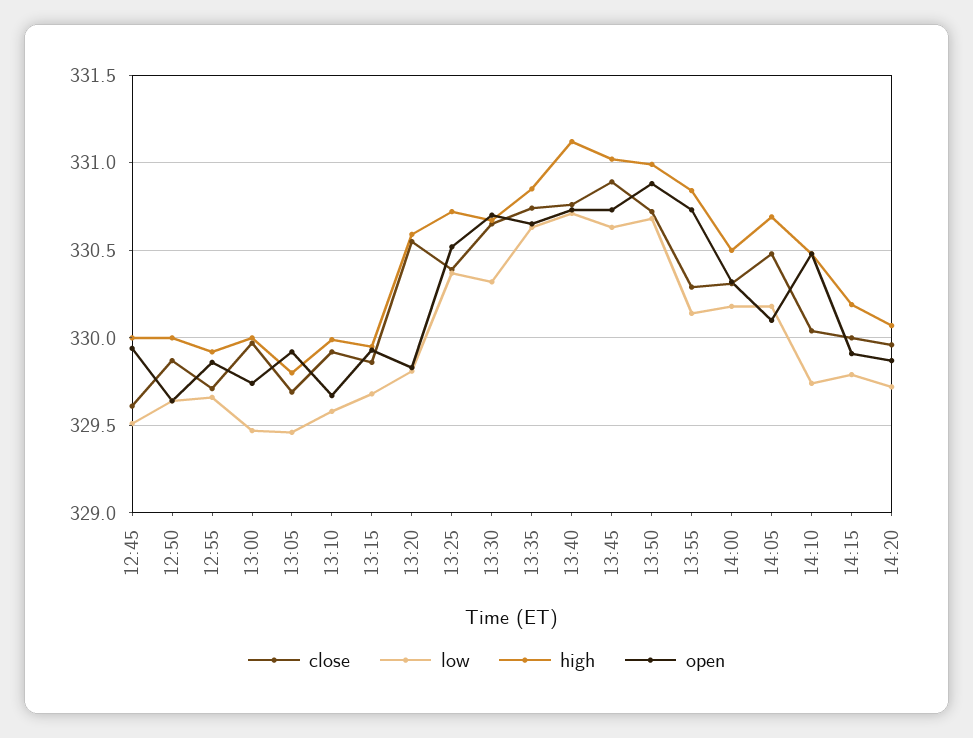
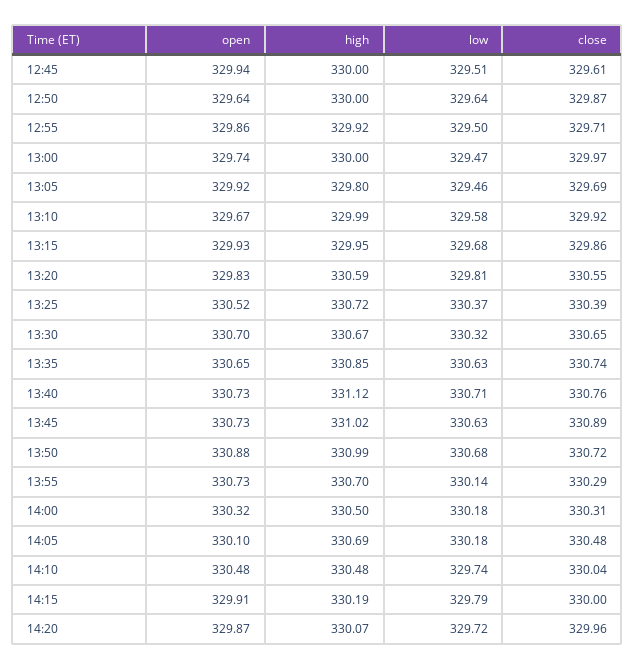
  {
    "close": {
      "12:45": 329.61,
      "12:50": 329.87,
      "12:55": 329.71,
      "13:00": 329.97,
      "13:05": 329.69,
      "13:10": 329.92,
      "13:15": 329.86,
      "13:20": 330.55,
      "13:25": 330.39,
      "13:30": 330.65,
      "13:35": 330.74,
      "13:40": 330.76,
      "13:45": 330.89,
      "13:50": 330.72,
      "13:55": 330.29,
      "14:00": 330.31,
      "14:05": 330.48,
      "14:10": 330.04,
      "14:15": 330,
      "14:20": 329.96
    },
    "low": {
      "12:45": 329.51,
      "12:50": 329.64,
-     "12:55": 329.65,
+     "12:55": 329.5,
      "13:00": 329.47,
      "13:05": 329.46,
      "13:10": 329.58,
      "13:15": 329.68,
      "13:20": 329.81,
      "13:25": 330.37,
      "13:30": 330.32,
      "13:35": 330.63,
      "13:40": 330.71,
      "13:45": 330.63,
      "13:50": 330.68,
      "13:55": 330.14,
      "14:00": 330.18,
      "14:05": 330.18,
      "14:10": 329.74,
      "14:15": 329.79,
      "14:20": 329.72
    },
    "high": {
      "12:45": 330,
      "12:50": 330,
      "12:55": 329.92,
      "13:00": 330,
      "13:05": 329.8,
      "13:10": 329.99,
      "13:15": 329.95,
      "13:20": 330.59,
      "13:25": 330.72,
      "13:30": 330.67,
      "13:35": 330.85,
      "13:40": 331.12,
      "13:45": 331.02,
      "13:50": 330.99,
-     "13:55": 330.85,
+     "13:55": 330.7,
      "14:00": 330.5,
      "14:05": 330.69,
      "14:10": 330.48,
      "14:15": 330.19,
      "14:20": 330.07
    },
    "open": {
      "12:45": 329.94,
      "12:50": 329.64,
      "12:55": 329.86,
      "13:00": 329.74,
      "13:05": 329.92,
      "13:10": 329.67,
      "13:15": 329.93,
      "13:20": 329.83,
      "13:25": 330.52,
      "13:30": 330.7,
      "13:35": 330.65,
      "13:40": 330.73,
      "13:45": 330.73,
      "13:50": 330.88,
      "13:55": 330.73,
      "14:00": 330.32,
      "14:05": 330.1,
      "14:10": 330.48,
      "14:15": 329.91,
      "14:20": 329.87
    }
  }

